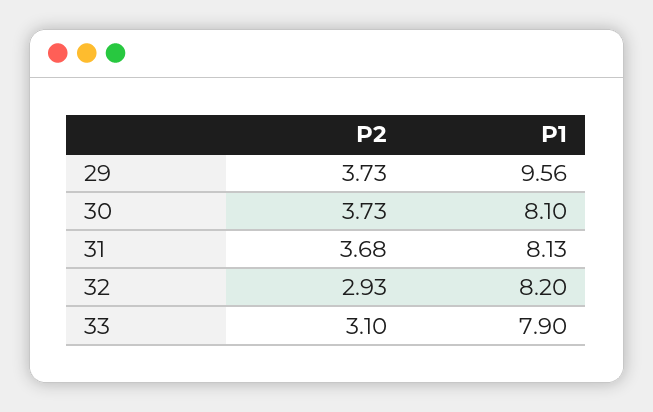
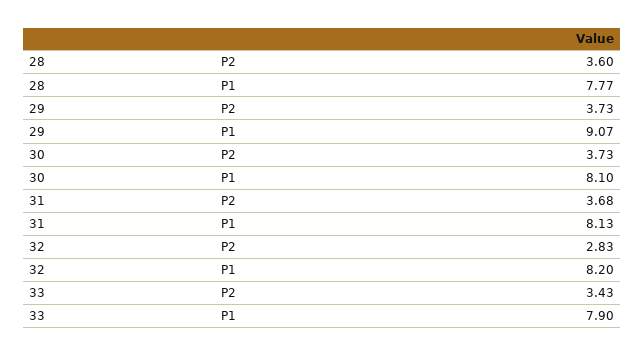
  {
    "P2": {
      "29": 3.73,
      "30": 3.73,
      "31": 3.68,
-     "32": 2.93,
+     "32": 2.83,
-     "33": 3.1
+     "33": 3.43,
+     "28": 3.6
    },
    "P1": {
-     "29": 9.56,
+     "29": 9.07,
      "30": 8.1,
      "31": 8.13,
      "32": 8.2,
-     "33": 7.9
+     "33": 7.9,
+     "28": 7.77
    }
  }

